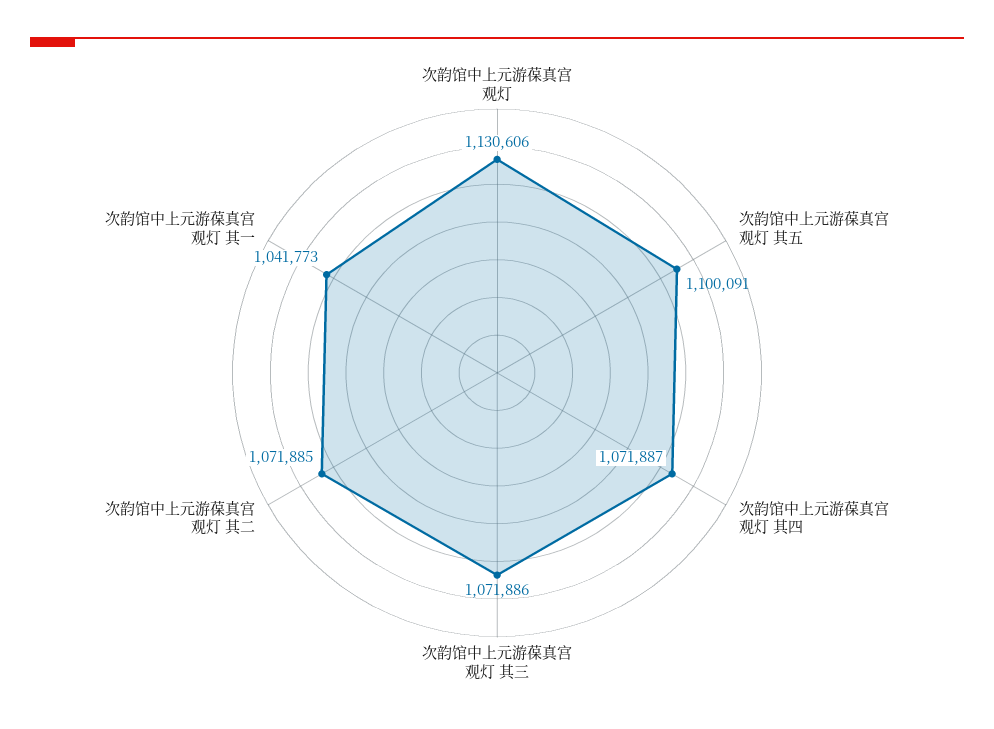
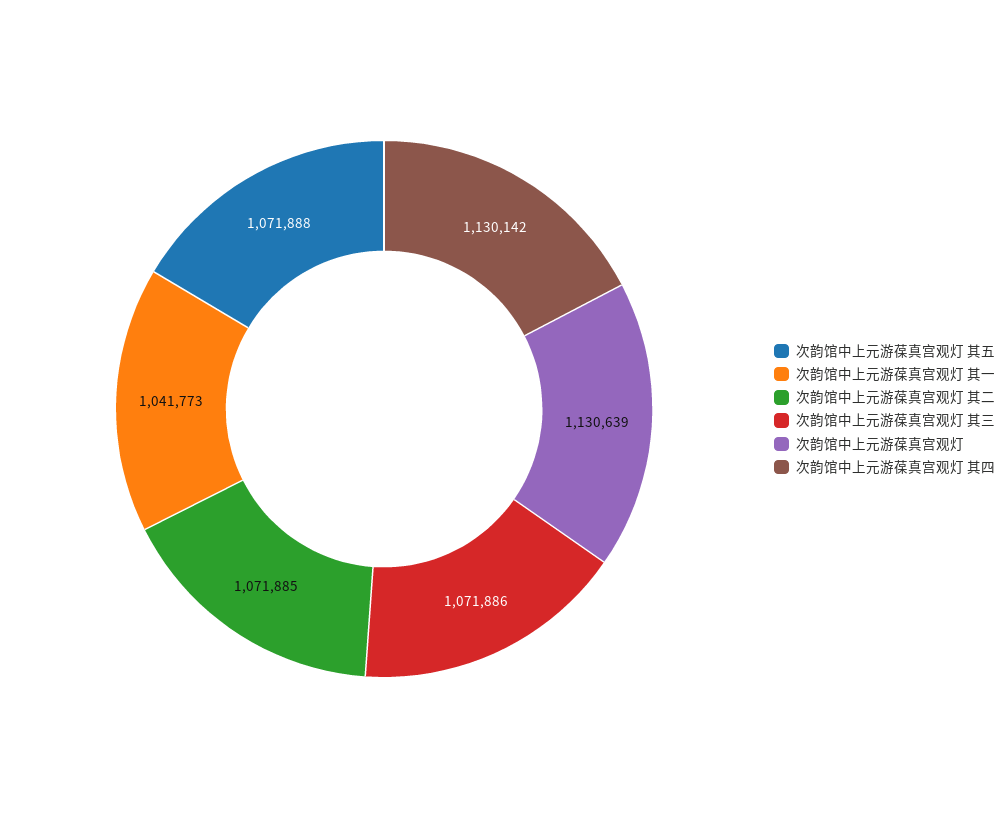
  {
-   "次韵馆中上元游葆真宫观灯": 1130606,
+   "次韵馆中上元游葆真宫观灯": 1130639,
-   "次韵馆中上元游葆真宫观灯 其五": 1100091,
+   "次韵馆中上元游葆真宫观灯 其五": 1071888,
-   "次韵馆中上元游葆真宫观灯 其四": 1071887,
+   "次韵馆中上元游葆真宫观灯 其四": 1130142,
    "次韵馆中上元游葆真宫观灯 其三": 1071886,
    "次韵馆中上元游葆真宫观灯 其二": 1071885,
    "次韵馆中上元游葆真宫观灯 其一": 1041773
  }

